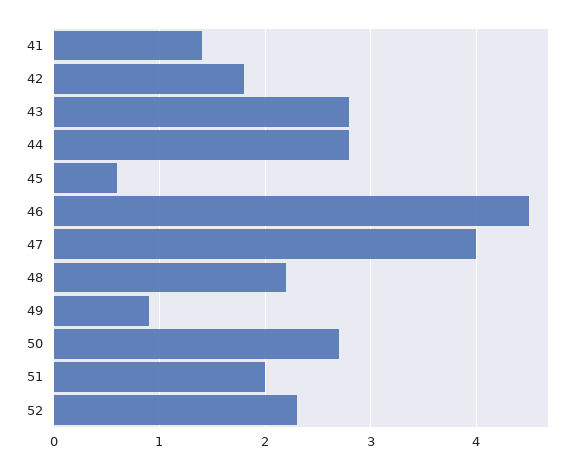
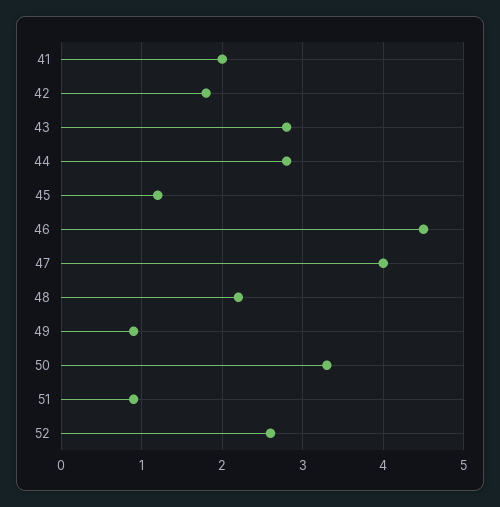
  {
-   "41": 1.4,
+   "41": 2,
    "42": 1.8,
    "43": 2.8,
    "44": 2.8,
-   "45": 0.6,
+   "45": 1.2,
    "46": 4.5,
    "47": 4,
    "48": 2.2,
    "49": 0.9,
-   "50": 2.7,
+   "50": 3.3,
-   "51": 2,
+   "51": 0.9,
-   "52": 2.3
+   "52": 2.6
  }

